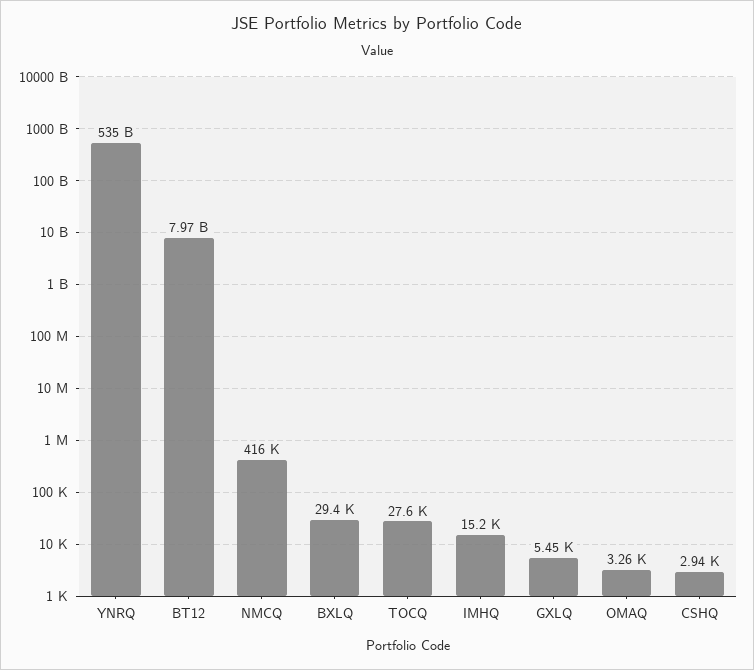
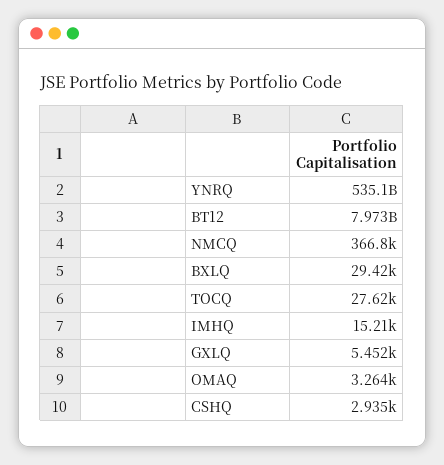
  {
    "YNRQ": 535100000000,
    "BT12": 7973000000,
-   "NMCQ": 416000,
+   "NMCQ": 366800,
    "BXLQ": 29420,
    "TOCQ": 27620,
    "IMHQ": 15210,
    "GXLQ": 5452,
    "OMAQ": 3264,
    "CSHQ": 2935
  }

